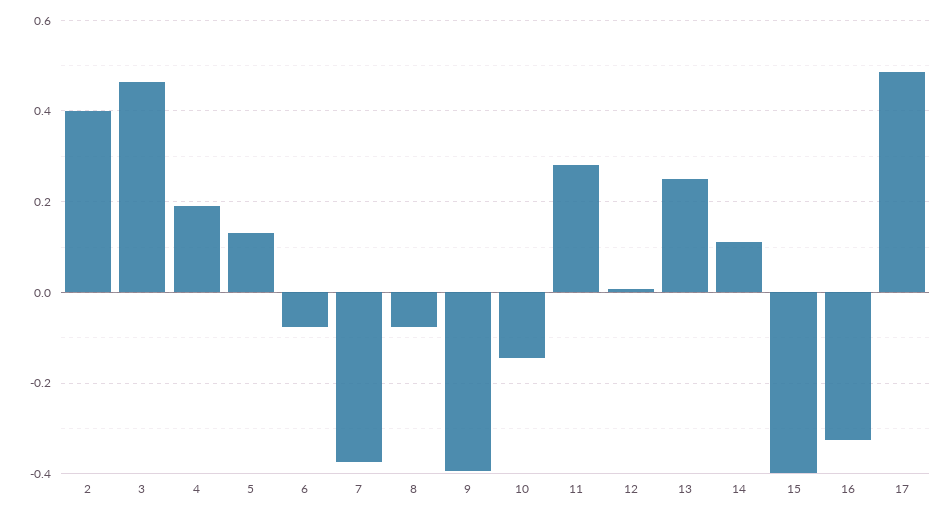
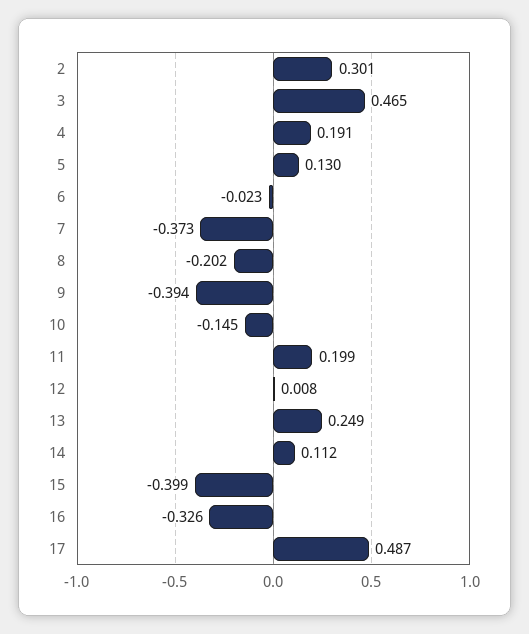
  {
-   "2": 0.4,
+   "2": 0.301,
    "3": 0.465,
    "4": 0.191,
    "5": 0.13,
-   "6": -0.08,
+   "6": -0.023,
    "7": -0.373,
-   "8": -0.08,
+   "8": -0.202,
    "9": -0.394,
    "10": -0.145,
-   "11": 0.28,
+   "11": 0.199,
    "12": 0.008,
    "13": 0.249,
    "14": 0.112,
    "15": -0.399,
    "16": -0.326,
    "17": 0.487
  }

